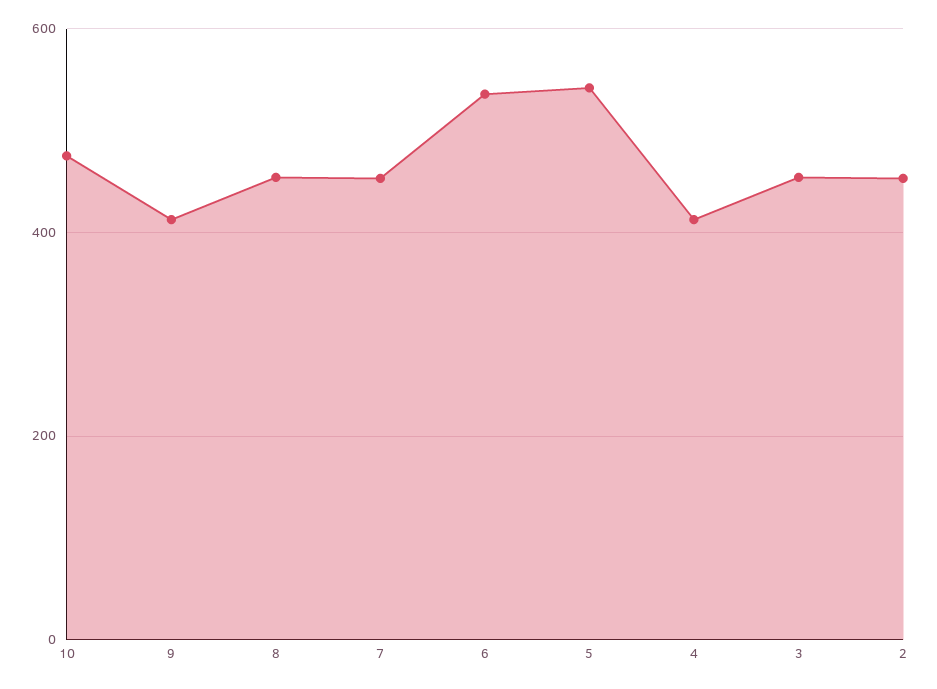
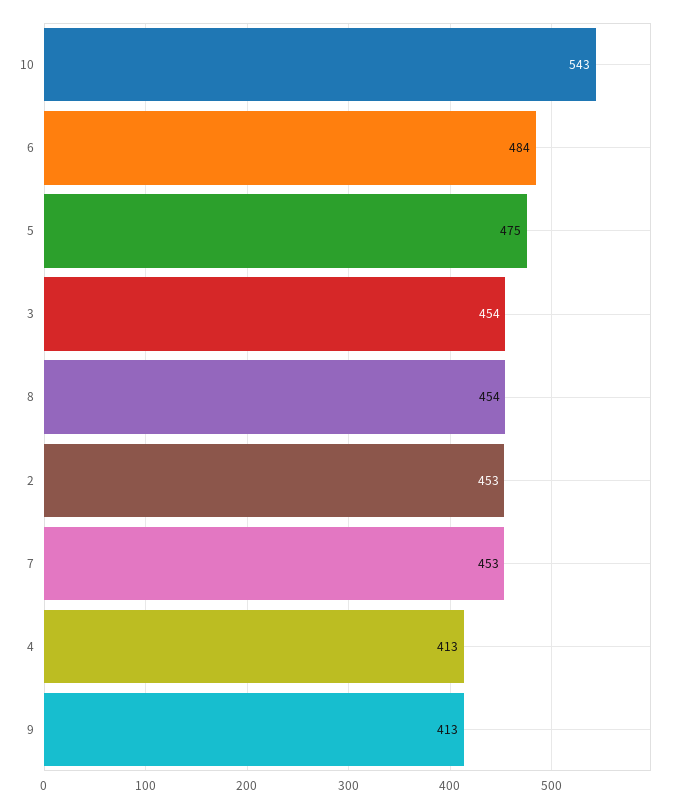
  {
-   "10": 480,
+   "10": 543,
    "9": 413,
    "8": 454,
    "7": 453,
-   "6": 540,
+   "6": 484,
-   "5": 540,
+   "5": 475,
    "4": 413,
    "3": 454,
    "2": 453
  }

